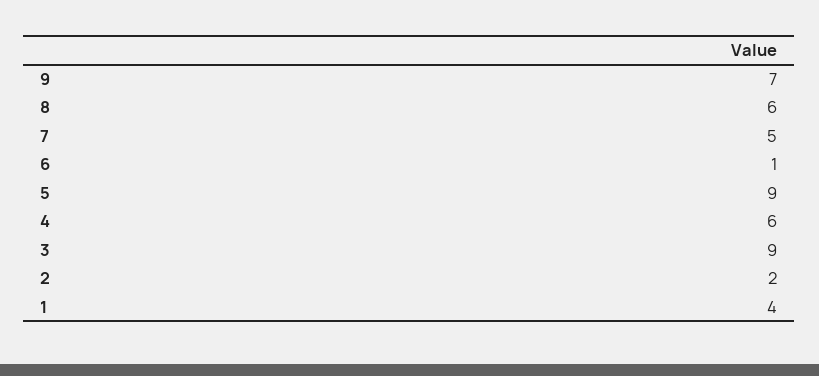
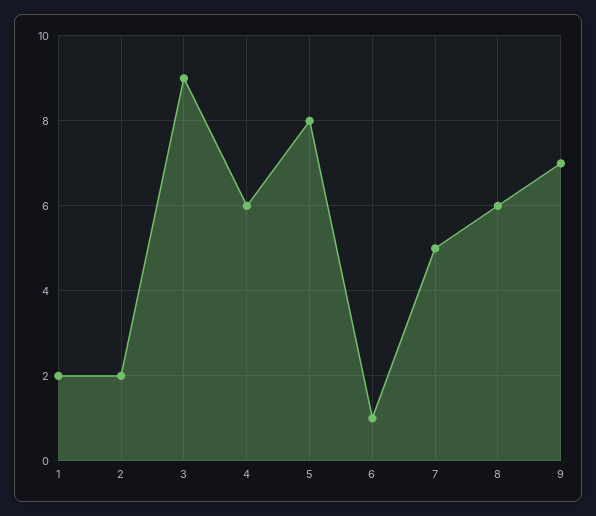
  {
    "9": 7,
    "8": 6,
    "7": 5,
    "6": 1,
-   "5": 9,
+   "5": 8,
    "4": 6,
    "3": 9,
    "2": 2,
-   "1": 4
+   "1": 2
  }

